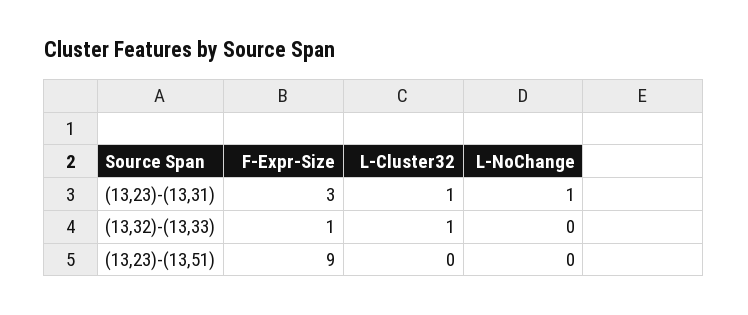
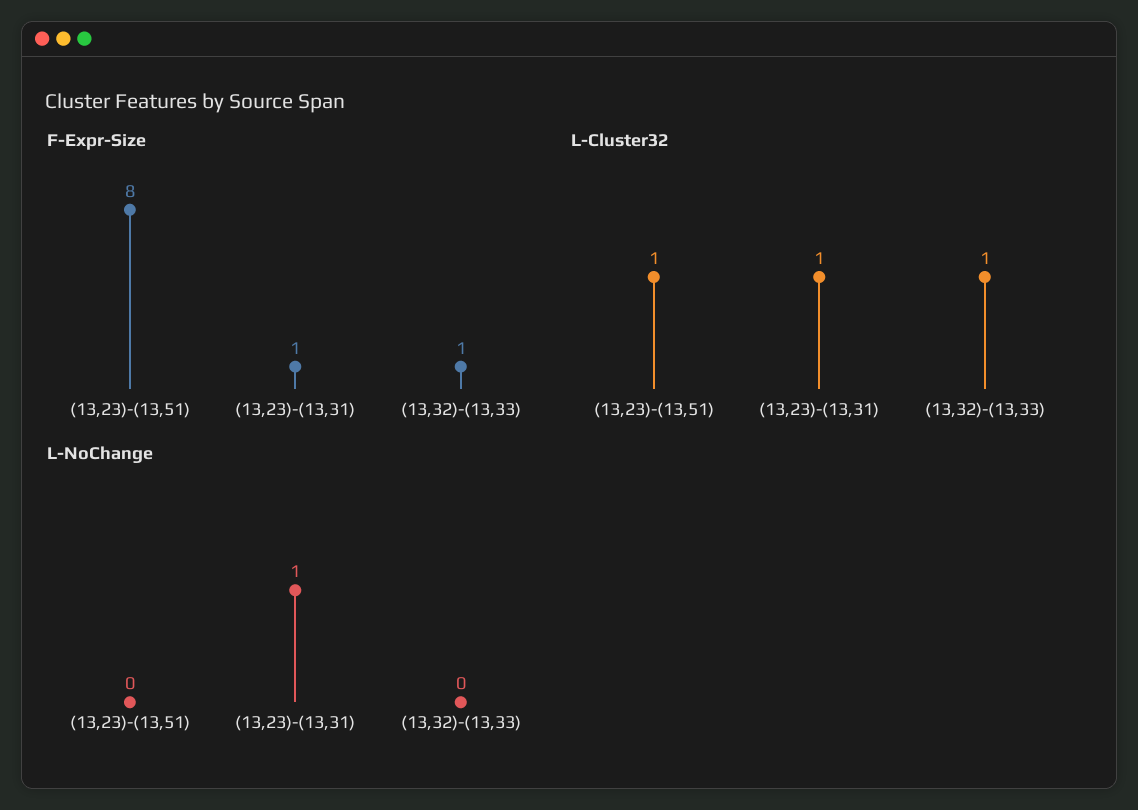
  {
    "F-Expr-Size": {
-     "(13,23)-(13,31)": 3,
+     "(13,23)-(13,31)": 1,
      "(13,32)-(13,33)": 1,
-     "(13,23)-(13,51)": 9
+     "(13,23)-(13,51)": 8
    },
    "L-Cluster32": {
      "(13,23)-(13,31)": 1,
      "(13,32)-(13,33)": 1,
-     "(13,23)-(13,51)": 0
+     "(13,23)-(13,51)": 1
    },
    "L-NoChange": {
      "(13,23)-(13,31)": 1,
      "(13,32)-(13,33)": 0,
      "(13,23)-(13,51)": 0
    }
  }

